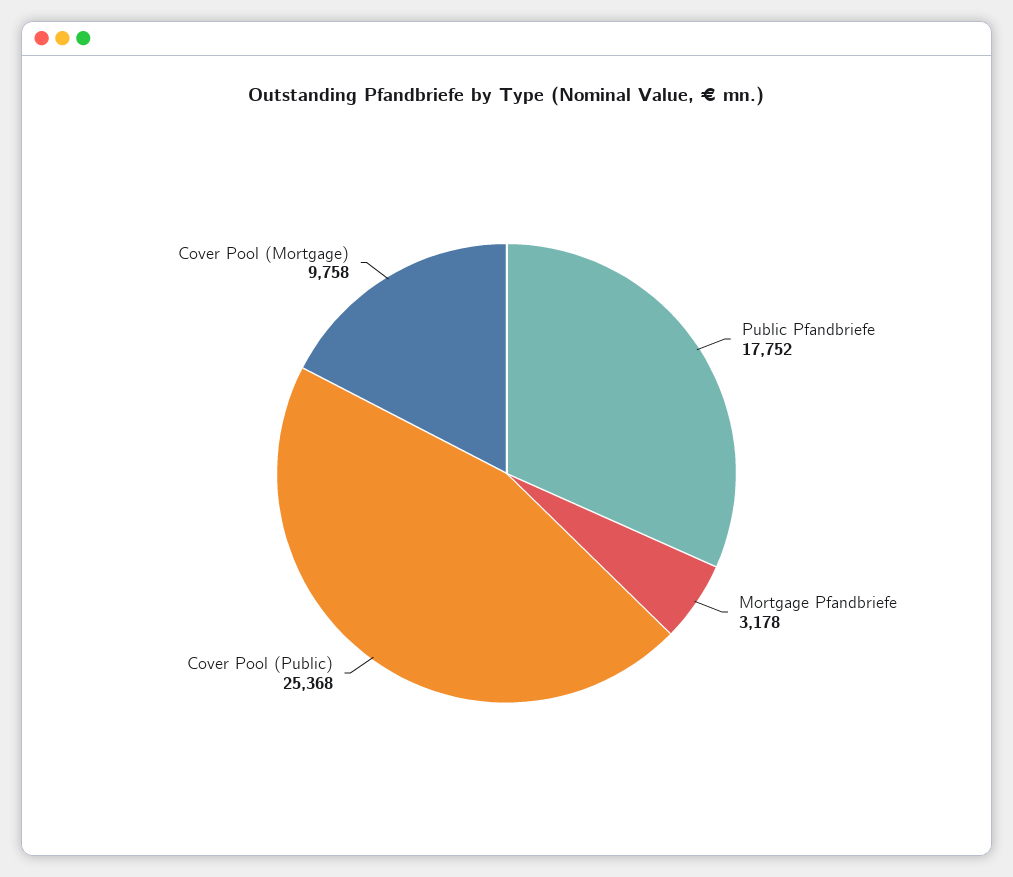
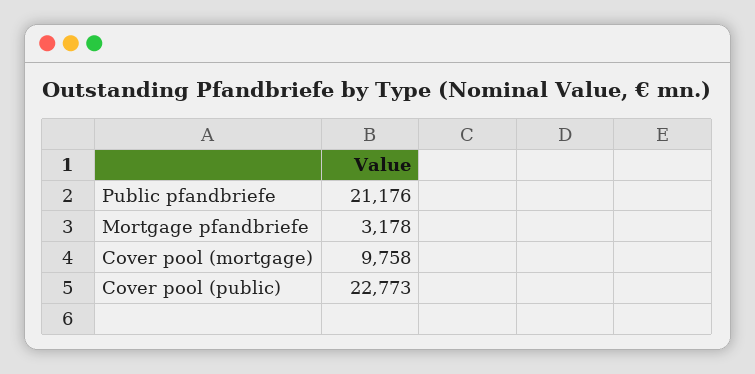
  {
-   "Public Pfandbriefe": 17752,
+   "Public Pfandbriefe": 21176,
    "Mortgage Pfandbriefe": 3178,
-   "Cover Pool (Public)": 25368,
+   "Cover Pool (Public)": 22773,
    "Cover Pool (Mortgage)": 9758
  }

